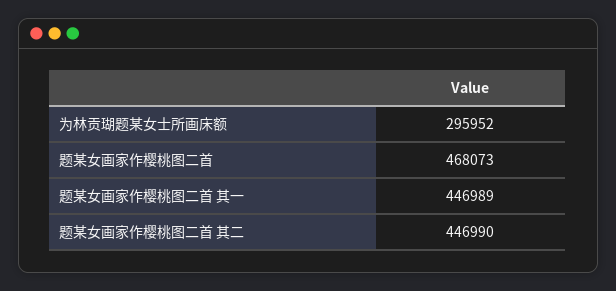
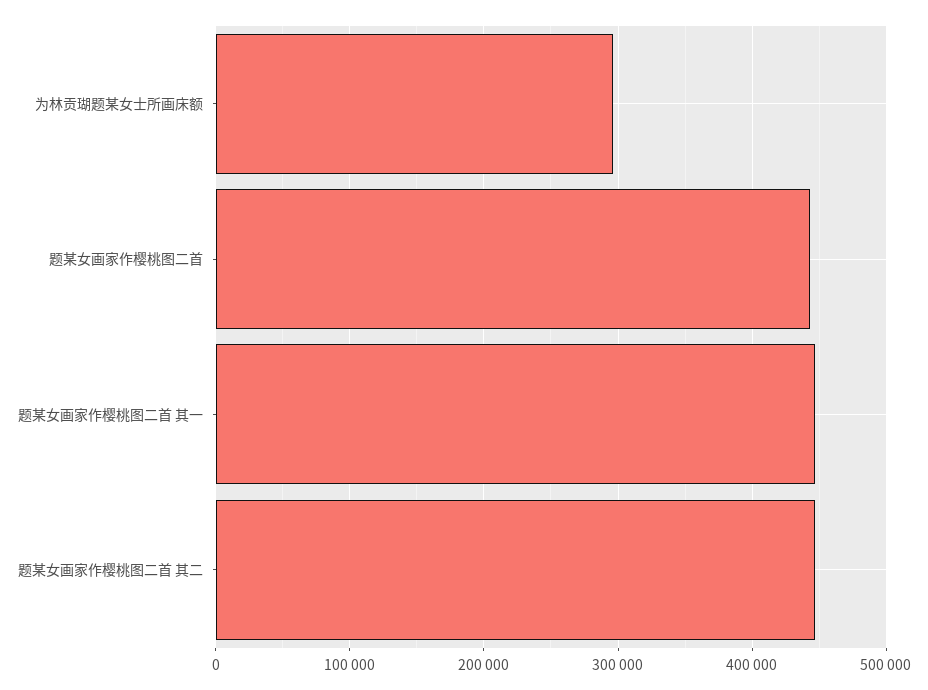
  {
    "为林贡瑚题某女士所画床额": 295952,
-   "题某女画家作樱桃图二首": 468073,
+   "题某女画家作樱桃图二首": 440000,
    "题某女画家作樱桃图二首 其一": 446989,
    "题某女画家作樱桃图二首 其二": 446990
  }

